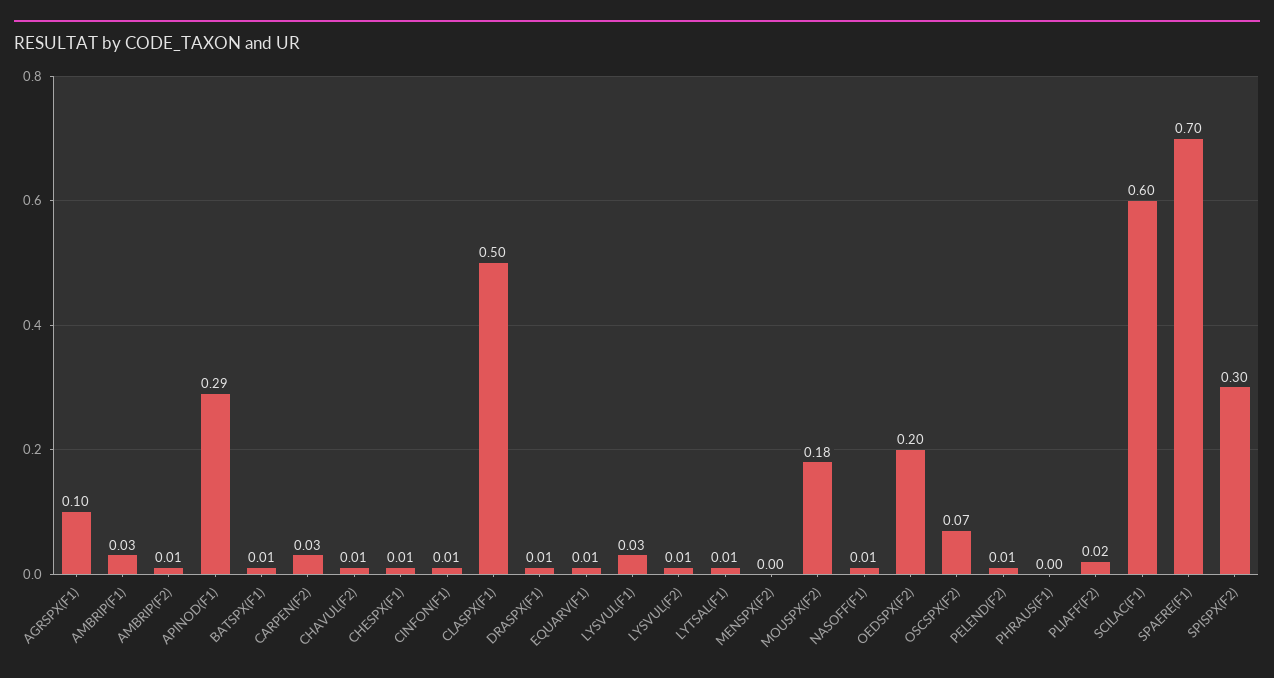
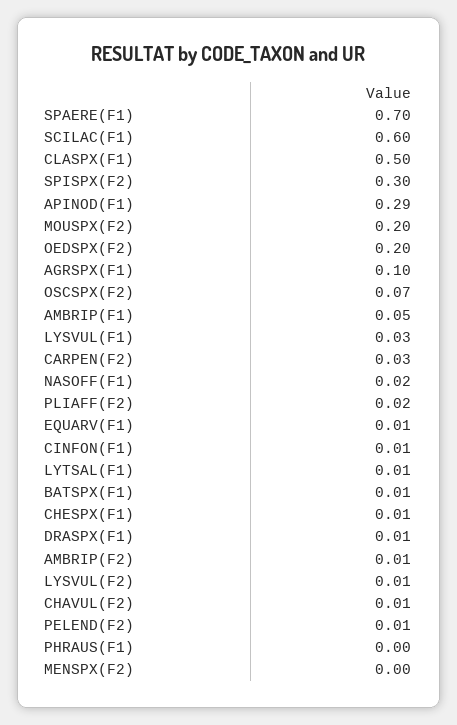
  {
    "AGRSPX(F1)": 0.1,
-   "AMBRIP(F1)": 0.03,
+   "AMBRIP(F1)": 0.05,
    "AMBRIP(F2)": 0.01,
    "APINOD(F1)": 0.29,
    "BATSPX(F1)": 0.01,
    "CARPEN(F2)": 0.03,
    "CHAVUL(F2)": 0.01,
    "CHESPX(F1)": 0.01,
    "CINFON(F1)": 0.01,
    "CLASPX(F1)": 0.5,
    "DRASPX(F1)": 0.01,
    "EQUARV(F1)": 0.01,
    "LYSVUL(F1)": 0.03,
    "LYSVUL(F2)": 0.01,
    "LYTSAL(F1)": 0.01,
    "MENSPX(F2)": 0,
-   "MOUSPX(F2)": 0.18,
+   "MOUSPX(F2)": 0.2,
-   "NASOFF(F1)": 0.01,
+   "NASOFF(F1)": 0.02,
    "OEDSPX(F2)": 0.2,
    "OSCSPX(F2)": 0.07,
    "PELEND(F2)": 0.01,
    "PHRAUS(F1)": 0,
    "PLIAFF(F2)": 0.02,
    "SCILAC(F1)": 0.6,
    "SPAERE(F1)": 0.7,
    "SPISPX(F2)": 0.3
  }

